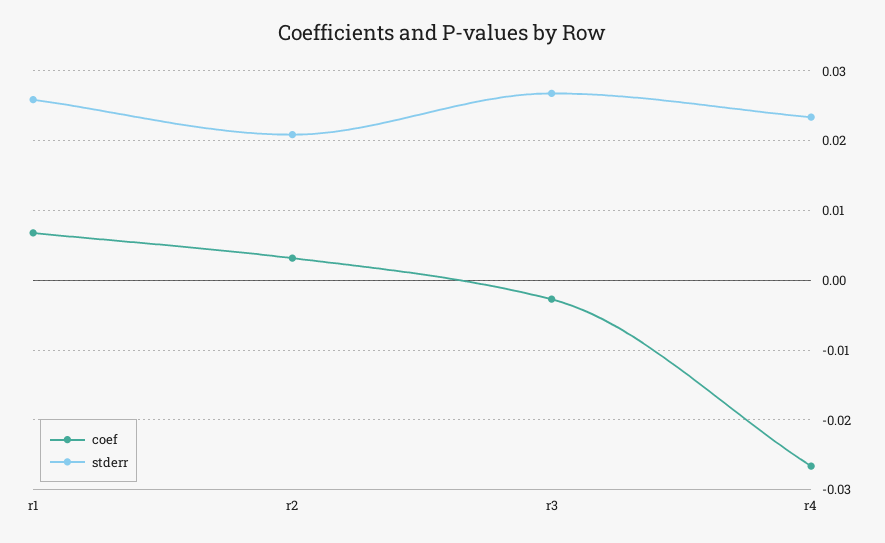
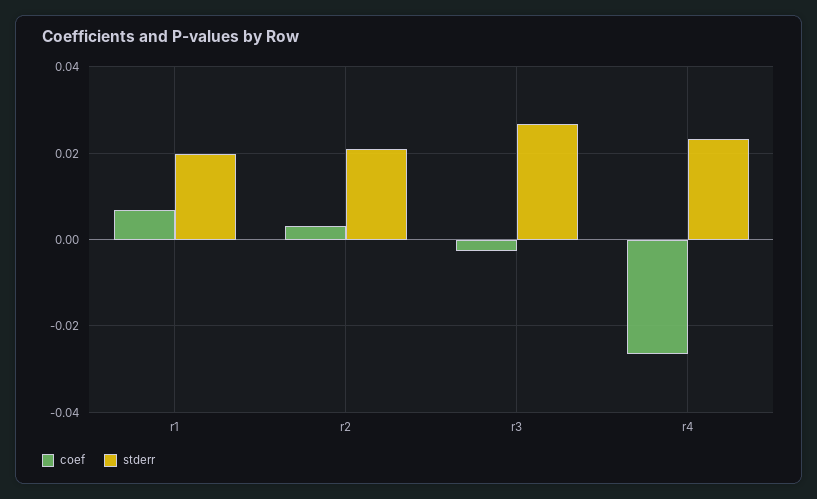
  {
    "coef": {
      "r1": 0.007,
      "r2": 0.003,
      "r3": -0.003,
      "r4": -0.027
    },
    "stderr": {
-     "r1": 0.026,
+     "r1": 0.02,
      "r2": 0.021,
      "r3": 0.027,
      "r4": 0.023
    }
  }

